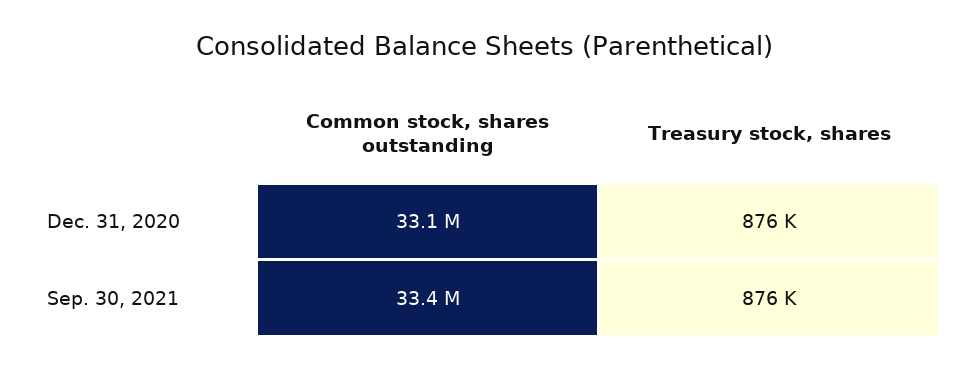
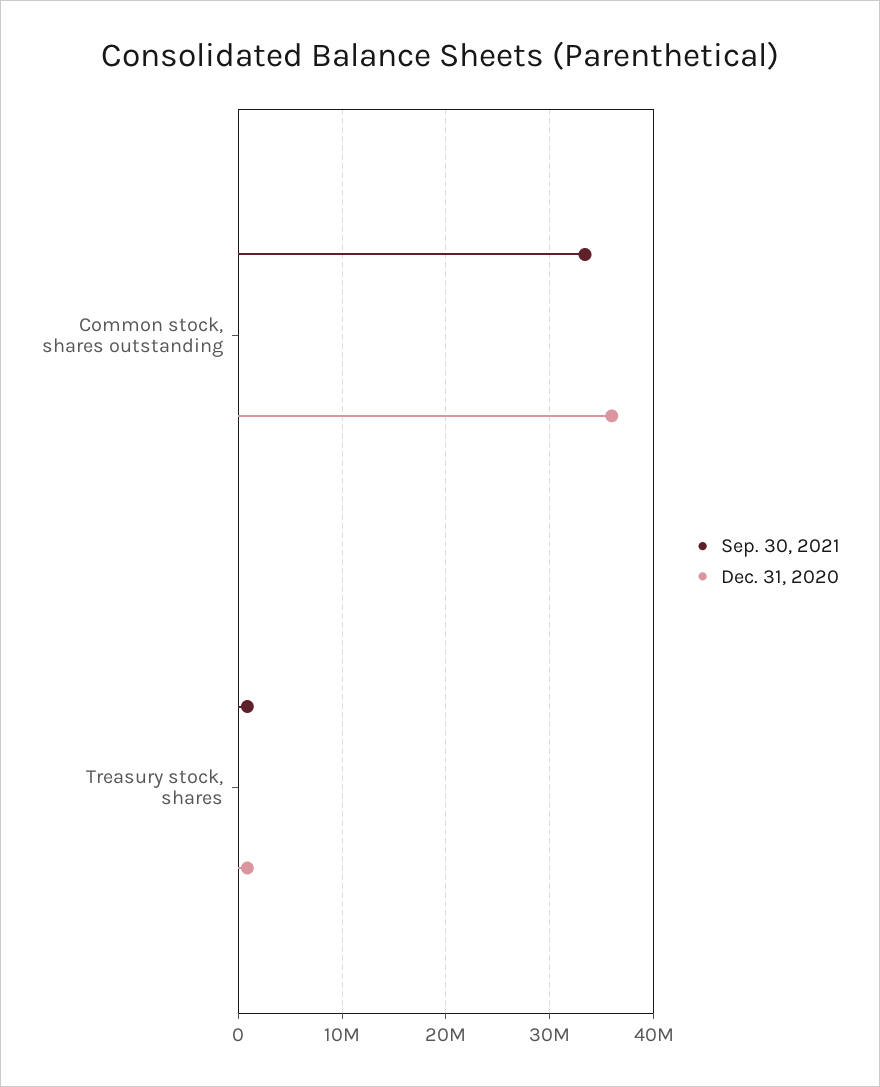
  {
    "Dec. 31, 2020": {
-     "Common stock, shares outstanding": 33100000,
+     "Common stock, shares outstanding": 36000000,
      "Treasury stock, shares": 876000
    },
    "Sep. 30, 2021": {
      "Common stock, shares outstanding": 33400000,
      "Treasury stock, shares": 876000
    }
  }

